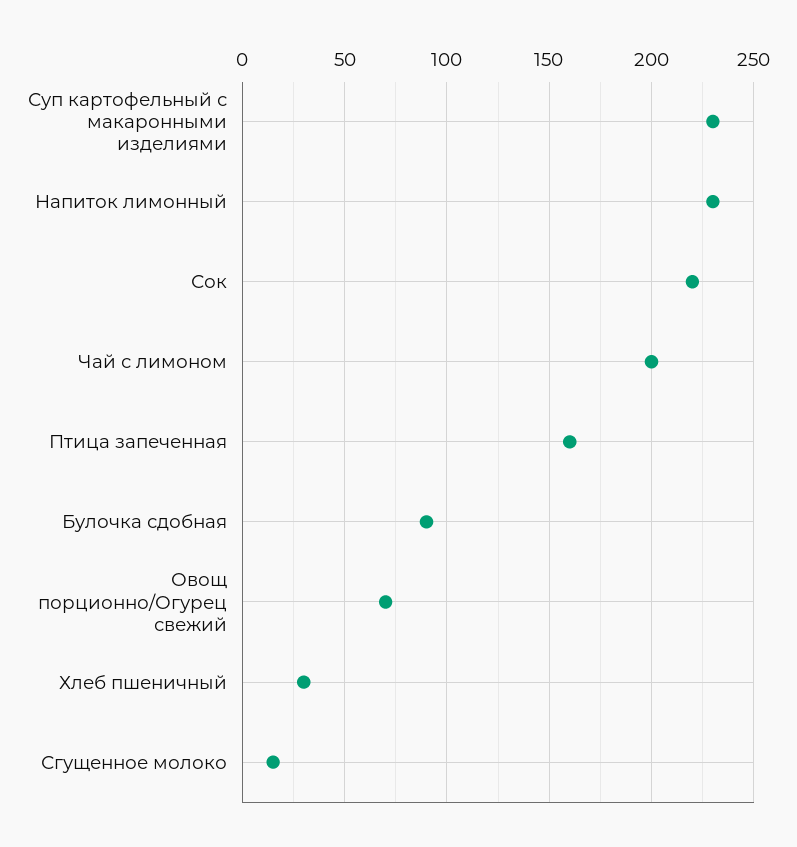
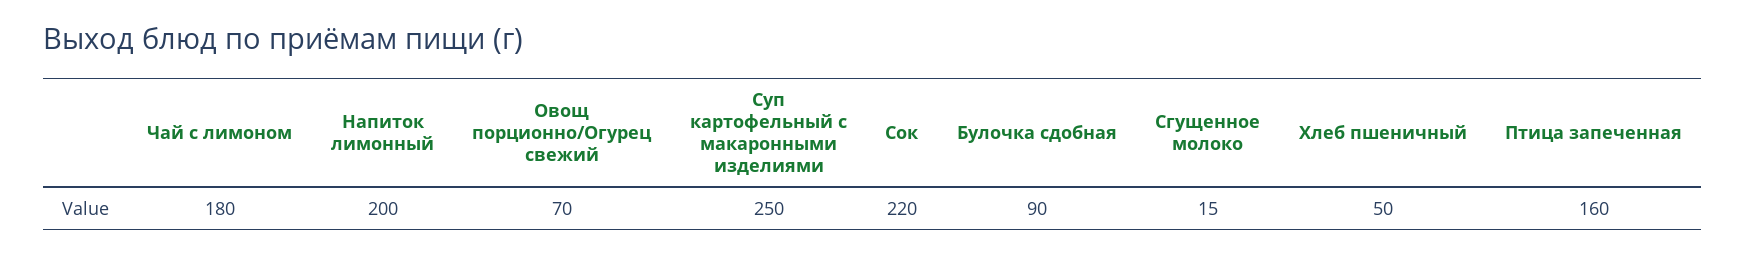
  {
-   "Суп картофельный с макаронными изделиями": 230,
+   "Суп картофельный с макаронными изделиями": 250,
-   "Напиток лимонный": 230,
+   "Напиток лимонный": 200,
    "Сок": 220,
-   "Чай с лимоном": 200,
+   "Чай с лимоном": 180,
    "Птица запеченная": 160,
    "Булочка сдобная": 90,
    "Овощ порционно/Огурец свежий": 70,
-   "Хлеб пшеничный": 30,
+   "Хлеб пшеничный": 50,
    "Сгущенное молоко": 15
  }

